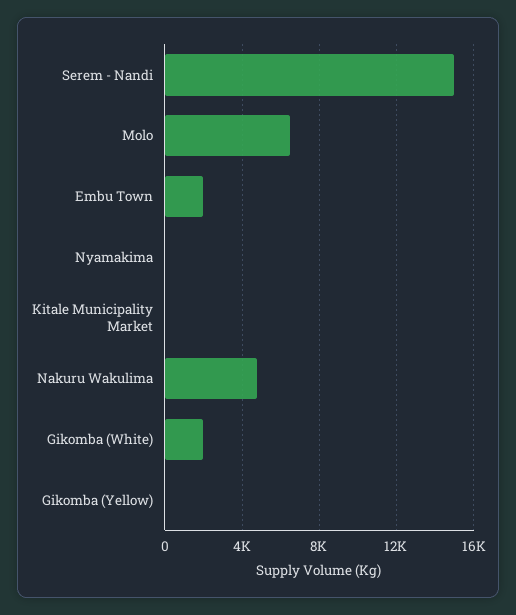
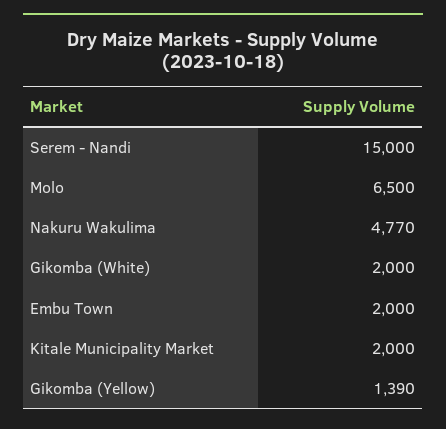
  {
    "Serem - Nandi": 15000,
    "Molo": 6500,
    "Embu Town": 2000,
-   "Nyamakima": 0,
-   "Kitale Municipality Market": 0,
+   "Kitale Municipality Market": 2000,
    "Nakuru Wakulima": 4770,
    "Gikomba (White)": 2000,
-   "Gikomba (Yellow)": 0
+   "Gikomba (Yellow)": 1390
  }

